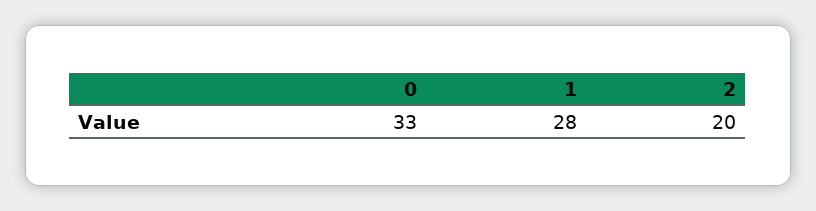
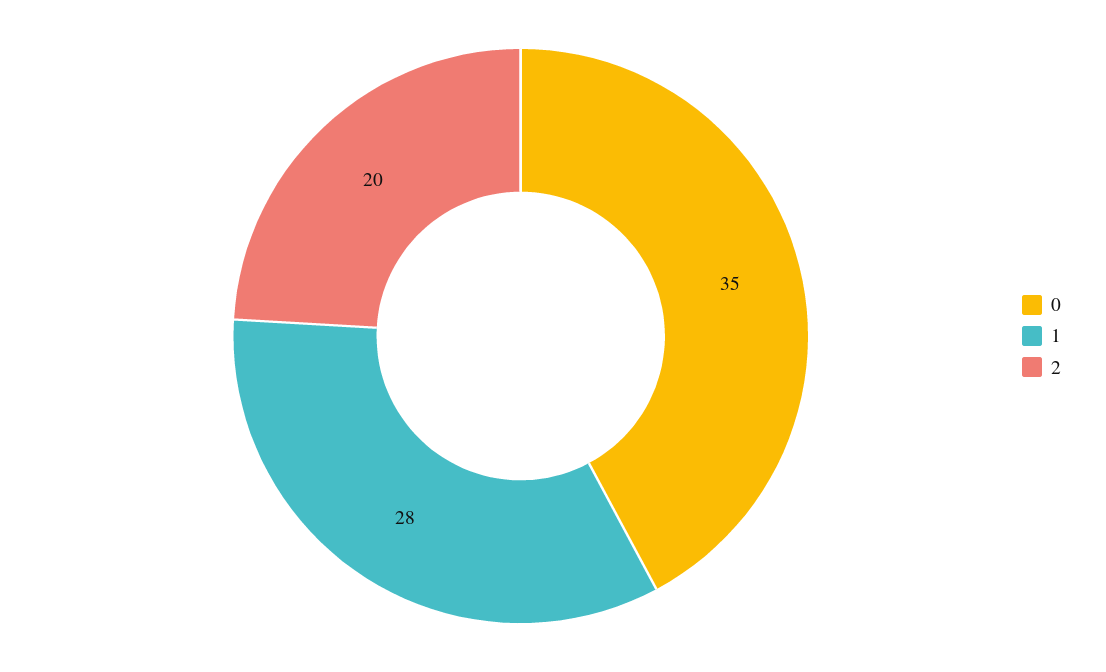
  {
-   "0": 33,
+   "0": 35,
    "1": 28,
    "2": 20
  }

